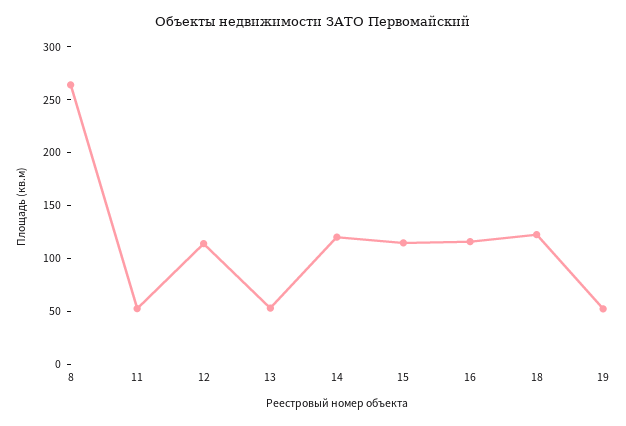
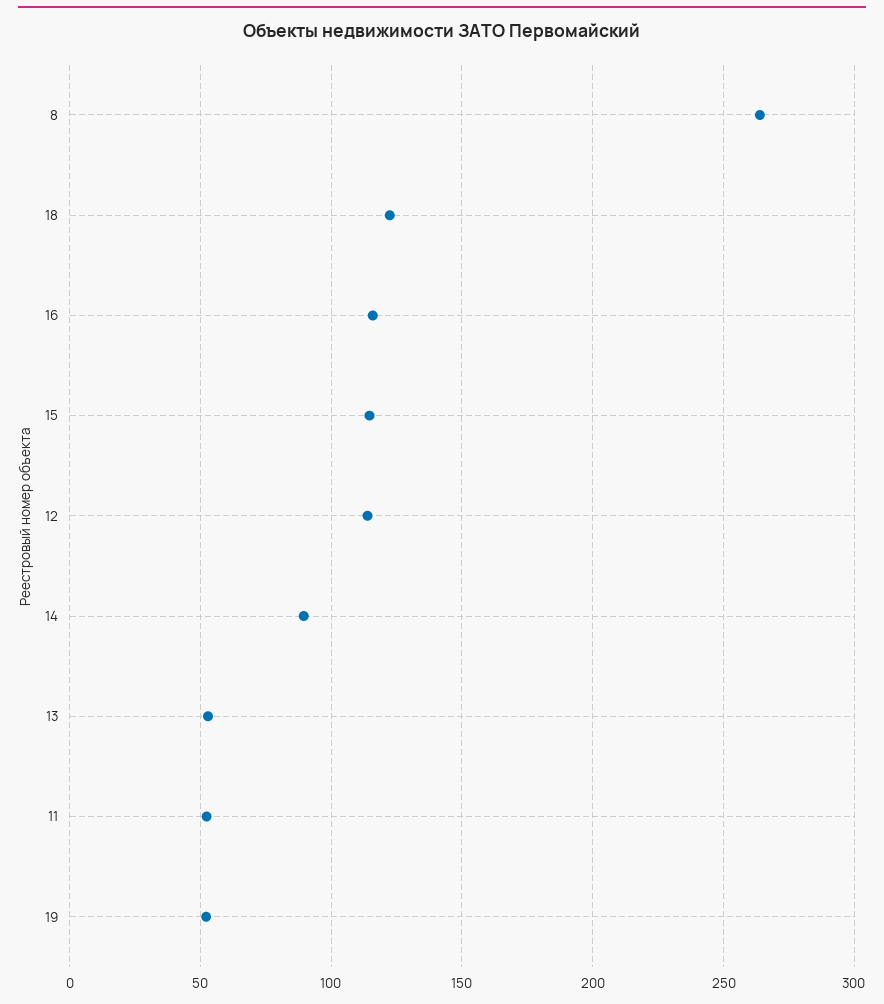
  {
    "8": 265,
    "11": 50,
    "12": 115,
    "13": 55,
-   "14": 120,
+   "14": 90,
    "15": 115,
    "16": 115,
    "18": 120,
    "19": 50
  }

